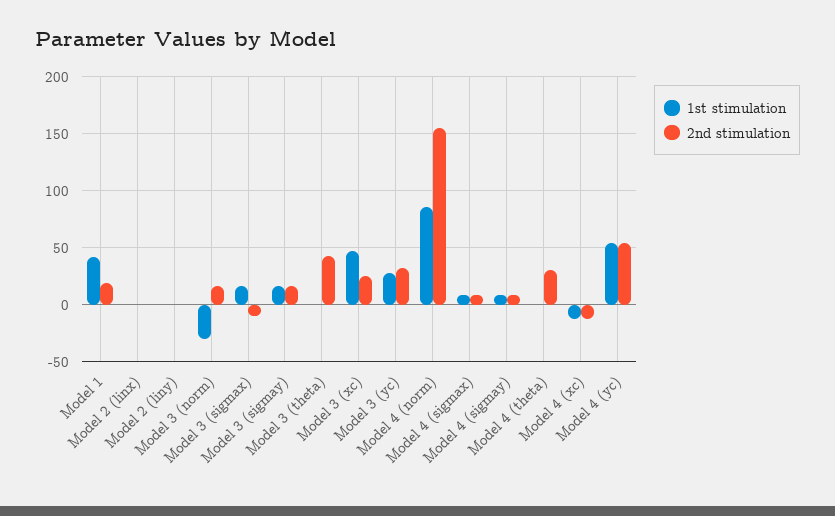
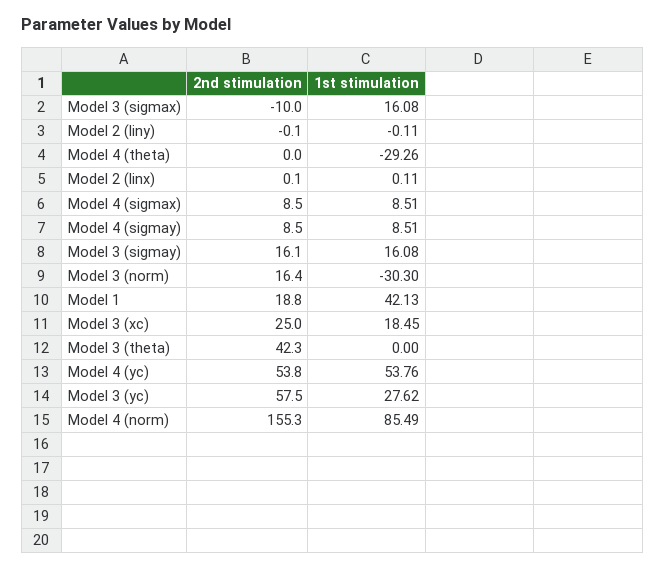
  {
    "1st stimulation": {
      "Model 1": 42.13,
      "Model 2 (linx)": 0.11,
      "Model 2 (liny)": -0.11,
      "Model 3 (norm)": -30.3,
      "Model 3 (sigmax)": 16.08,
      "Model 3 (sigmay)": 16.08,
      "Model 3 (theta)": 0,
-     "Model 3 (xc)": 50,
+     "Model 3 (xc)": 18.45,
      "Model 3 (yc)": 27.62,
      "Model 4 (norm)": 85.49,
      "Model 4 (sigmax)": 8.51,
      "Model 4 (sigmay)": 8.51,
-     "Model 4 (theta)": 0,
+     "Model 4 (theta)": -29.26,
-     "Model 4 (xc)": -10,
      "Model 4 (yc)": 53.76
    },
    "2nd stimulation": {
      "Model 1": 18.8,
      "Model 2 (linx)": 0.1,
      "Model 2 (liny)": -0.1,
      "Model 3 (norm)": 16.4,
      "Model 3 (sigmax)": -10,
      "Model 3 (sigmay)": 16.1,
      "Model 3 (theta)": 42.3,
      "Model 3 (xc)": 25,
-     "Model 3 (yc)": 30,
+     "Model 3 (yc)": 57.5,
      "Model 4 (norm)": 155.3,
      "Model 4 (sigmax)": 8.5,
      "Model 4 (sigmay)": 8.5,
-     "Model 4 (theta)": 30,
+     "Model 4 (theta)": 0,
-     "Model 4 (xc)": -10,
      "Model 4 (yc)": 53.8
    }
  }

